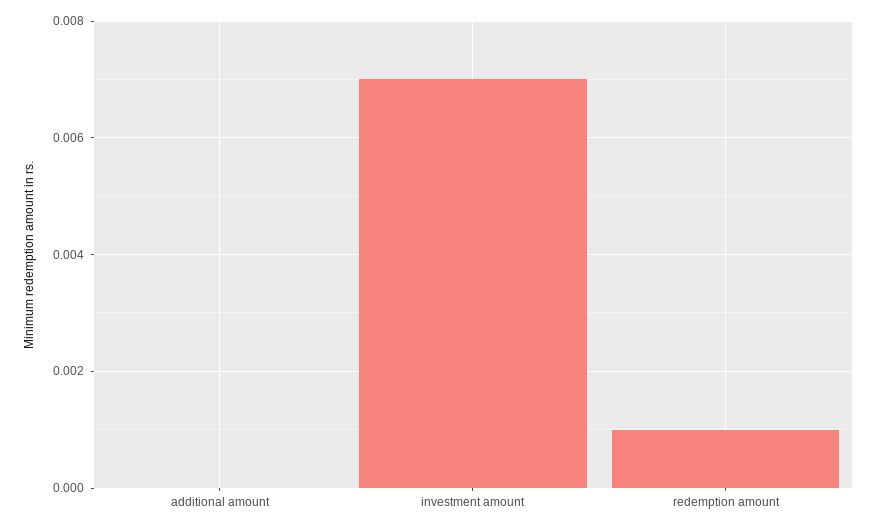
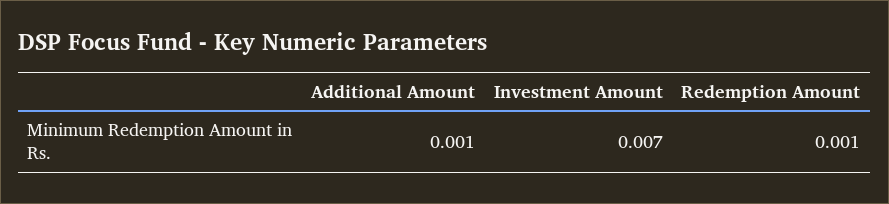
  {
-   "additional amount": 0,
+   "additional amount": 0.001,
    "investment amount": 0.007,
    "redemption amount": 0.001
  }

